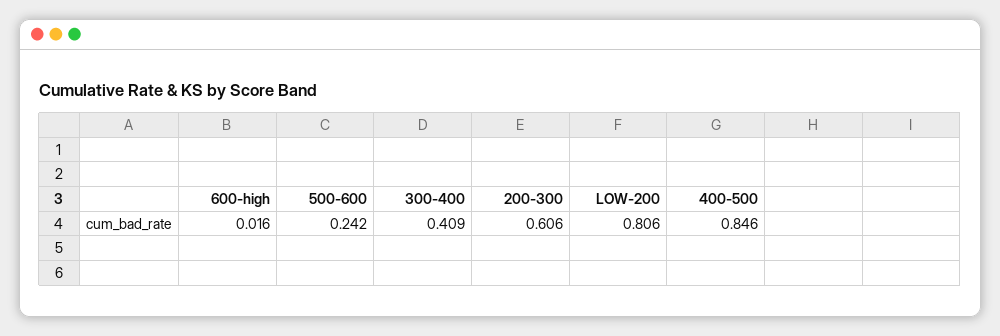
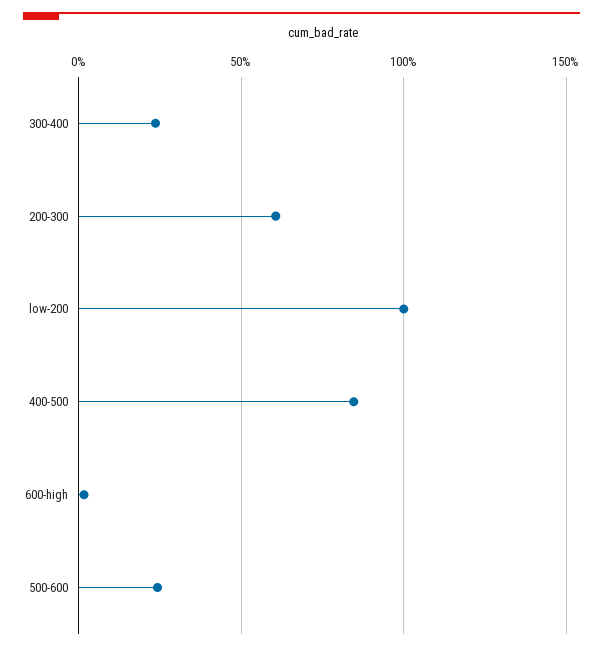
  {
    "600-high": 0.016,
    "500-600": 0.242,
-   "300-400": 0.409,
+   "300-400": 0.25,
    "200-300": 0.606,
-   "LOW-200": 0.806,
+   "LOW-200": 1,
    "400-500": 0.846
  }

